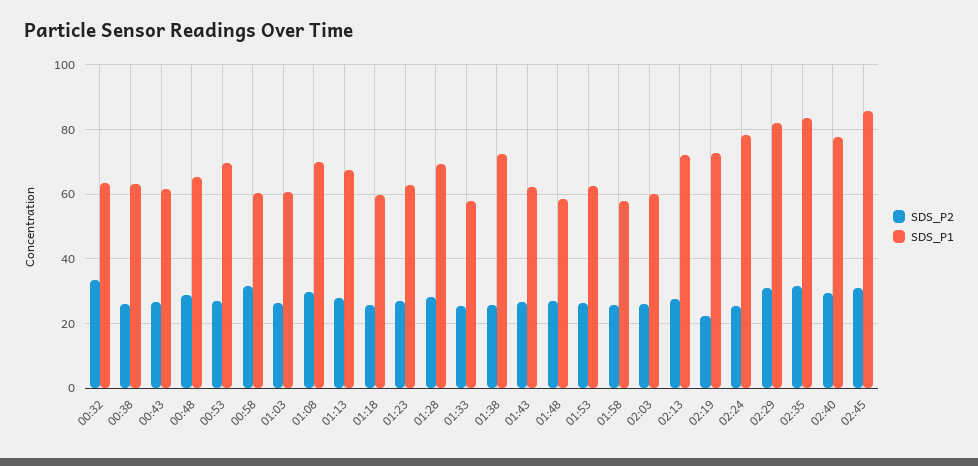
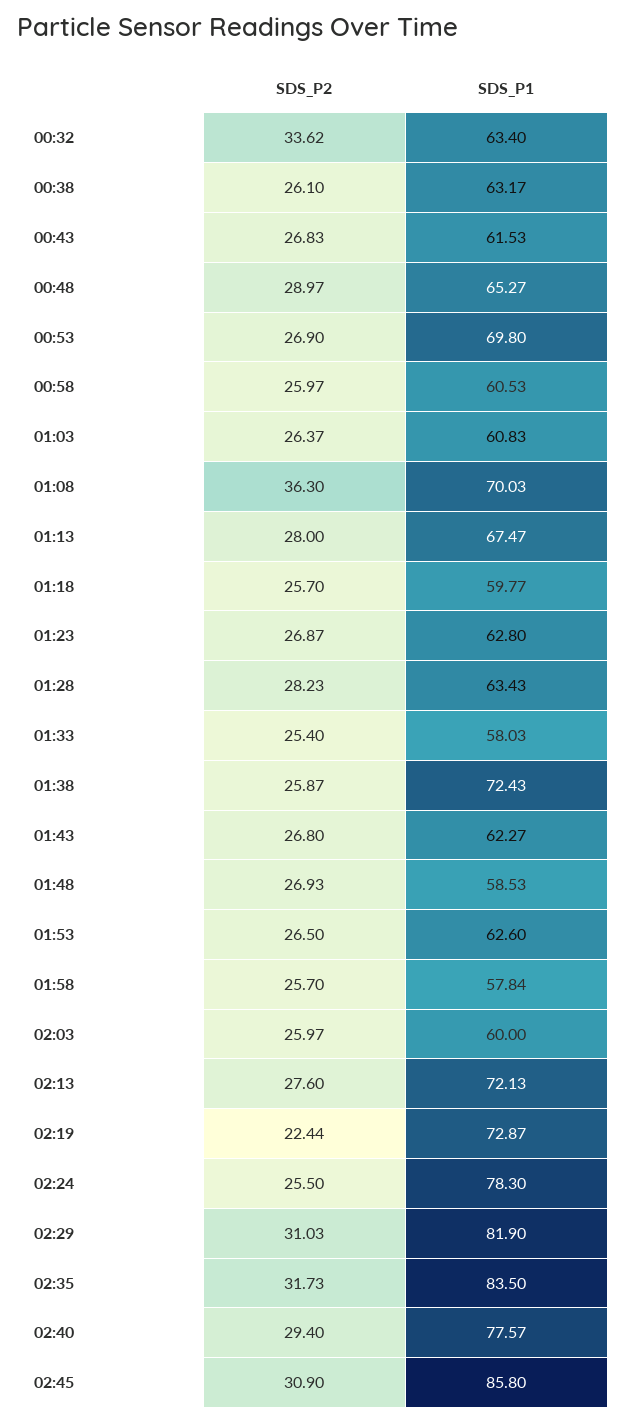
  {
    "SDS_P2": {
      "00:32": 33.62,
      "00:38": 26.1,
      "00:43": 26.83,
      "00:48": 28.97,
      "00:53": 26.9,
-     "00:58": 32,
+     "00:58": 25.97,
      "01:03": 26.37,
-     "01:08": 30,
+     "01:08": 36.3,
      "01:13": 28,
      "01:18": 25.7,
      "01:23": 26.87,
      "01:28": 28.23,
      "01:33": 25.4,
      "01:38": 25.87,
      "01:43": 26.8,
      "01:48": 26.93,
      "01:53": 26.5,
      "01:58": 25.7,
      "02:03": 25.97,
      "02:13": 27.6,
      "02:19": 22.44,
      "02:24": 25.5,
      "02:29": 31.03,
      "02:35": 31.73,
      "02:40": 29.4,
      "02:45": 30.9
    },
    "SDS_P1": {
      "00:32": 63.4,
      "00:38": 63.17,
      "00:43": 61.53,
      "00:48": 65.27,
      "00:53": 69.8,
      "00:58": 60.53,
      "01:03": 60.83,
      "01:08": 70.03,
      "01:13": 67.47,
      "01:18": 59.77,
      "01:23": 62.8,
-     "01:28": 70,
+     "01:28": 63.43,
      "01:33": 58.03,
      "01:38": 72.43,
      "01:43": 62.27,
      "01:48": 58.53,
      "01:53": 62.6,
      "01:58": 57.84,
      "02:03": 60,
      "02:13": 72.13,
      "02:19": 72.87,
      "02:24": 78.3,
      "02:29": 81.9,
      "02:35": 83.5,
      "02:40": 77.57,
      "02:45": 85.8
    }
  }

